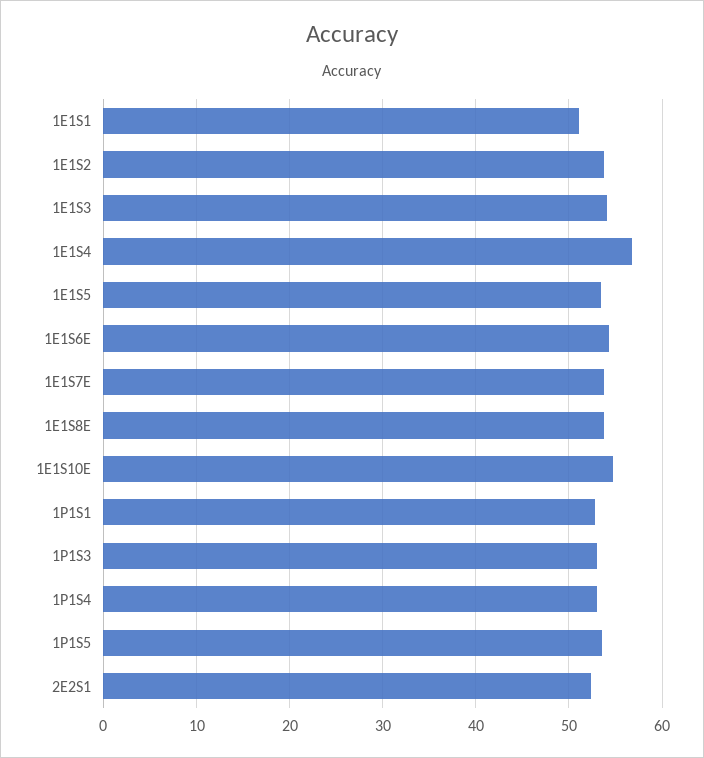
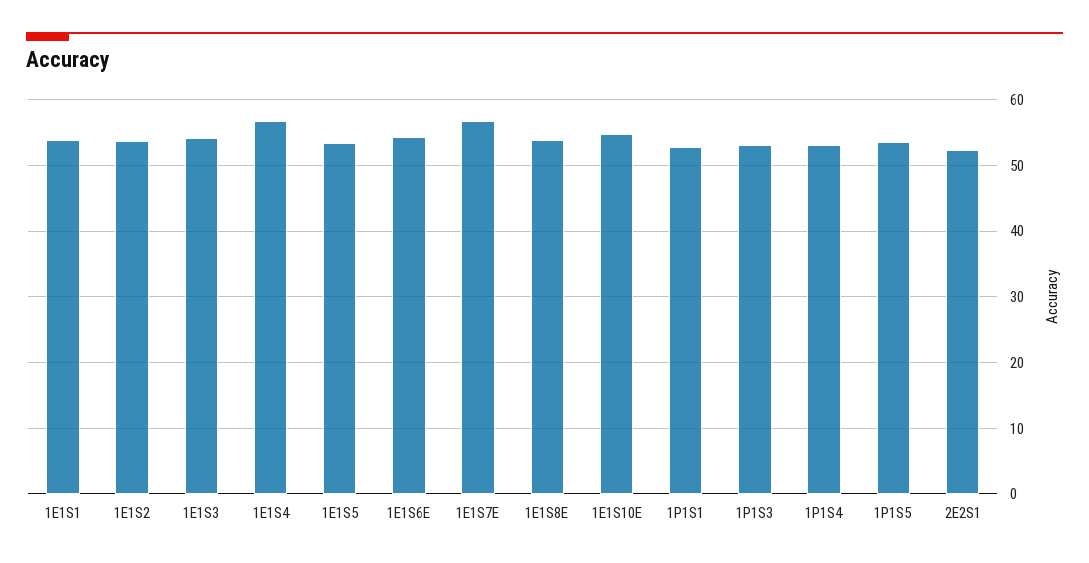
  {
-   "1E1S1": 51,
+   "1E1S1": 54,
    "1E1S2": 54,
    "1E1S3": 54,
    "1E1S4": 57,
    "1E1S5": 53,
    "1E1S6E": 54,
-   "1E1S7E": 54,
+   "1E1S7E": 57,
    "1E1S8E": 54,
    "1E1S10E": 55,
    "1P1S1": 53,
    "1P1S3": 53,
    "1P1S4": 53,
    "1P1S5": 54,
    "2E2S1": 52
  }

